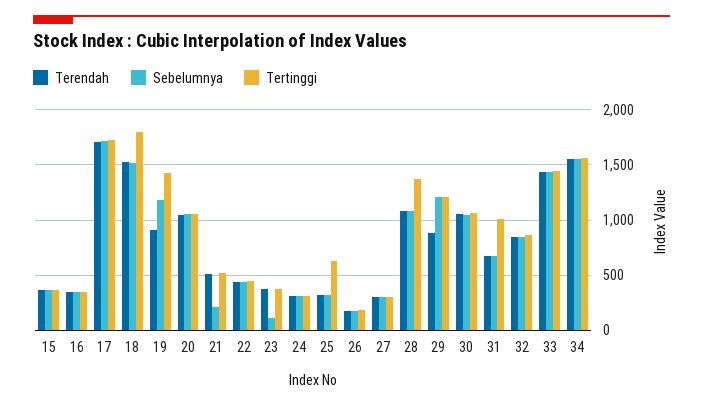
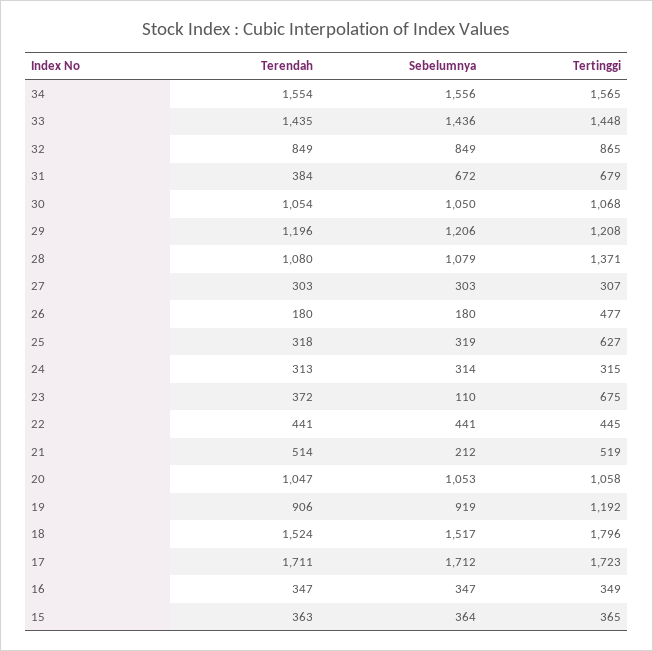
  {
    "Terendah": {
      "15": 363,
      "16": 347,
      "17": 1711,
      "18": 1524,
      "19": 906,
      "20": 1047,
      "21": 514,
      "22": 441,
      "23": 372,
      "24": 313,
      "25": 318,
      "26": 180,
      "27": 303,
      "28": 1080,
-     "29": 900,
+     "29": 1196,
      "30": 1054,
-     "31": 700,
+     "31": 384,
      "32": 849,
      "33": 1435,
      "34": 1554
    },
    "Sebelumnya": {
      "15": 364,
      "16": 347,
      "17": 1712,
      "18": 1517,
-     "19": 1200,
+     "19": 919,
      "20": 1053,
      "21": 212,
      "22": 441,
      "23": 110,
      "24": 314,
      "25": 319,
      "26": 180,
      "27": 303,
      "28": 1079,
      "29": 1206,
      "30": 1050,
      "31": 672,
      "32": 849,
      "33": 1436,
      "34": 1556
    },
    "Tertinggi": {
      "15": 365,
      "16": 349,
      "17": 1723,
      "18": 1796,
-     "19": 1400,
+     "19": 1192,
      "20": 1058,
      "21": 519,
      "22": 445,
-     "23": 400,
+     "23": 675,
      "24": 315,
      "25": 627,
-     "26": 200,
+     "26": 477,
      "27": 307,
      "28": 1371,
      "29": 1208,
      "30": 1068,
-     "31": 1000,
+     "31": 679,
      "32": 865,
      "33": 1448,
      "34": 1565
    }
  }

